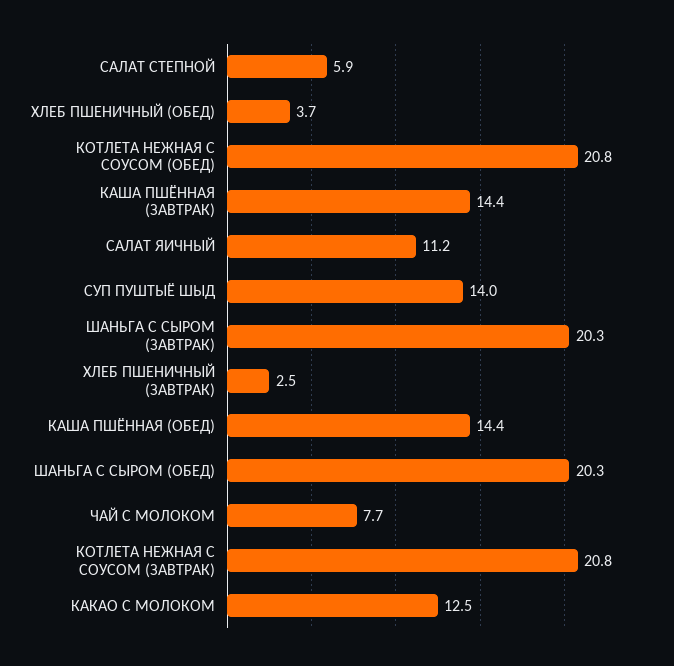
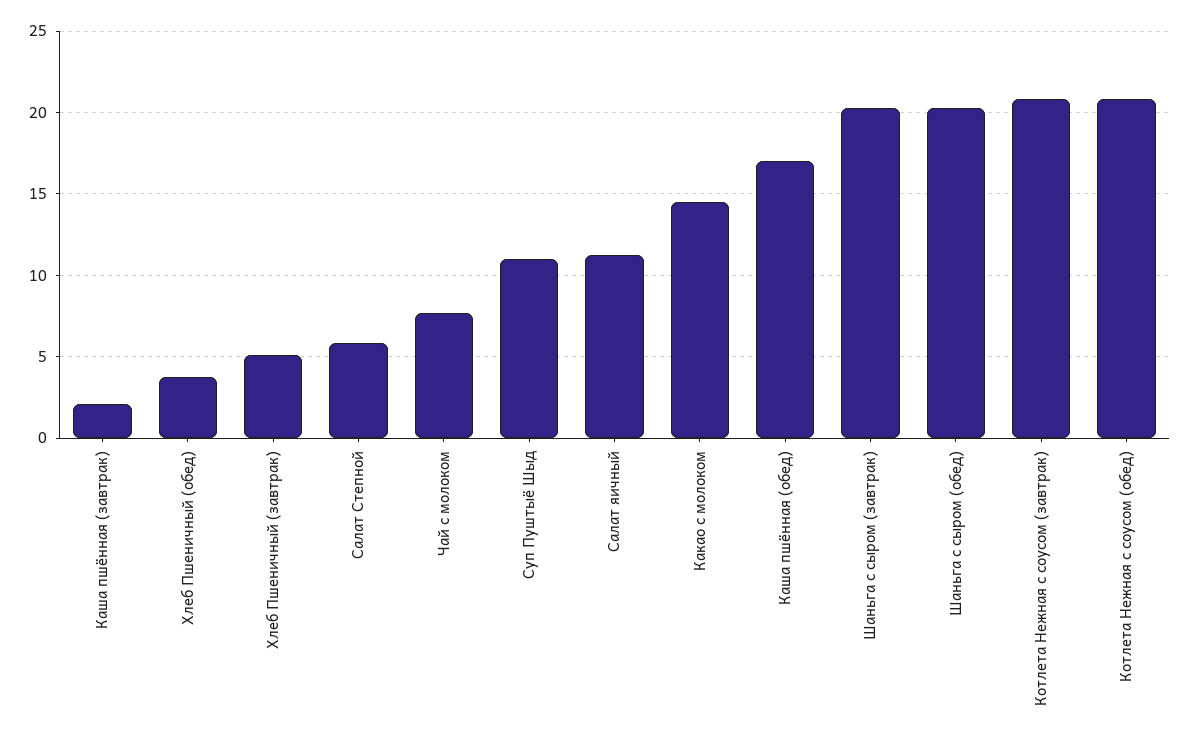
  {
    "САЛАТ СТЕПНОЙ": 5.9,
    "ХЛЕБ ПШЕНИЧНЫЙ (ОБЕД)": 3.7,
    "КОТЛЕТА НЕЖНАЯ С СОУСОМ (ОБЕД)": 20.8,
-   "КАША ПШЁННАЯ (ЗАВТРАК)": 14.4,
+   "КАША ПШЁННАЯ (ЗАВТРАК)": 2,
    "САЛАТ ЯИЧНЫЙ": 11.2,
-   "СУП ПУШТЫЁ ШЫД": 14,
+   "СУП ПУШТЫЁ ШЫД": 11,
    "ШАНЬГА С СЫРОМ (ЗАВТРАК)": 20.3,
-   "ХЛЕБ ПШЕНИЧНЫЙ (ЗАВТРАК)": 2.5,
+   "ХЛЕБ ПШЕНИЧНЫЙ (ЗАВТРАК)": 5,
-   "КАША ПШЁННАЯ (ОБЕД)": 14.4,
+   "КАША ПШЁННАЯ (ОБЕД)": 17,
    "ШАНЬГА С СЫРОМ (ОБЕД)": 20.3,
    "ЧАЙ С МОЛОКОМ": 7.7,
    "КОТЛЕТА НЕЖНАЯ С СОУСОМ (ЗАВТРАК)": 20.8,
-   "КАКАО С МОЛОКОМ": 12.5
+   "КАКАО С МОЛОКОМ": 14.5
  }

